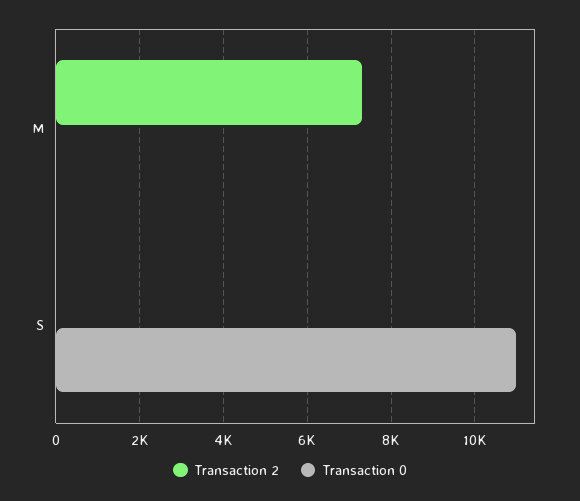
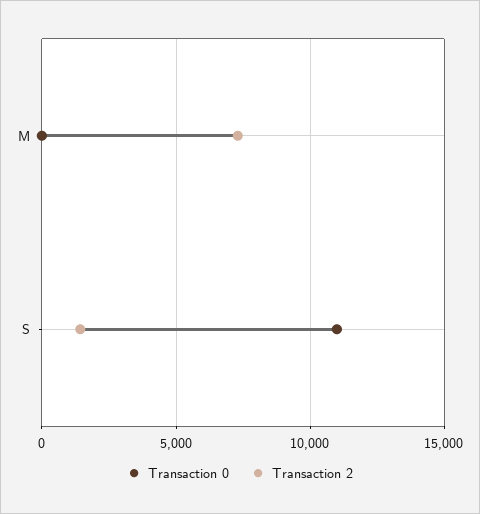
  {
    "Transaction 2": {
      "M": 7400,
-     "S": 0
+     "S": 1500
    },
    "Transaction 0": {
      "M": 0,
      "S": 11000
    }
  }

